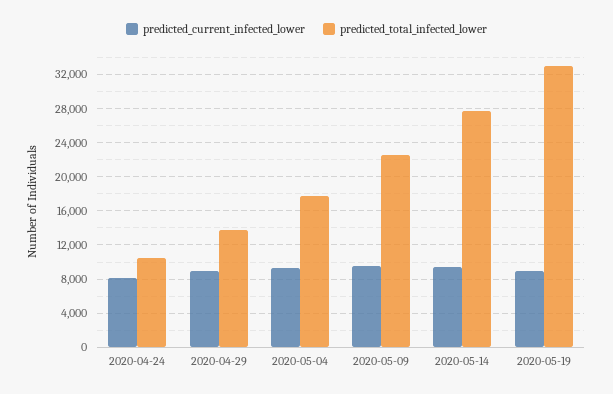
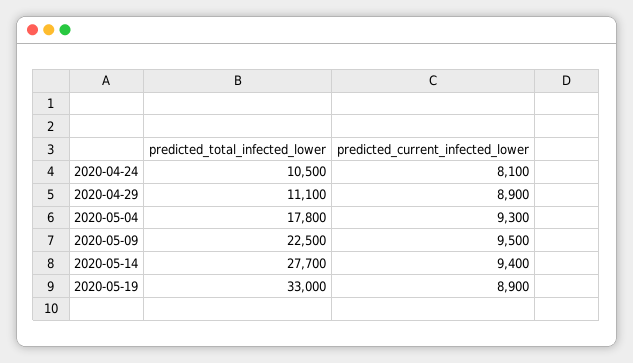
  {
    "predicted_current_infected_lower": {
      "2020-04-24": 8100,
      "2020-04-29": 8900,
      "2020-05-04": 9300,
      "2020-05-09": 9500,
      "2020-05-14": 9400,
      "2020-05-19": 8900
    },
    "predicted_total_infected_lower": {
      "2020-04-24": 10500,
-     "2020-04-29": 14000,
+     "2020-04-29": 11100,
      "2020-05-04": 17800,
      "2020-05-09": 22500,
      "2020-05-14": 27700,
      "2020-05-19": 33000
    }
  }

